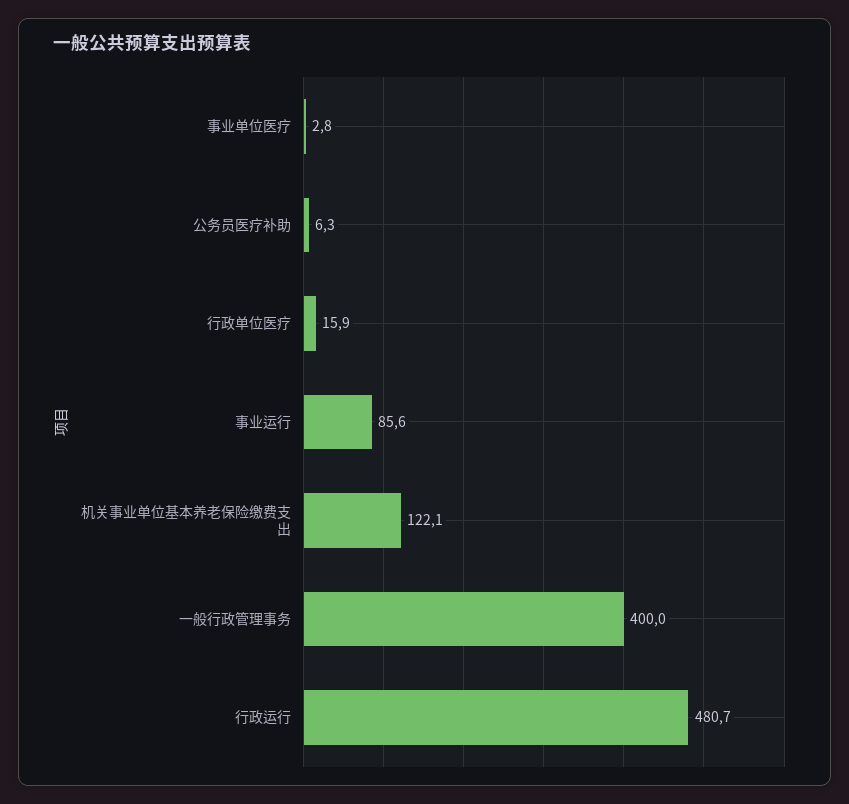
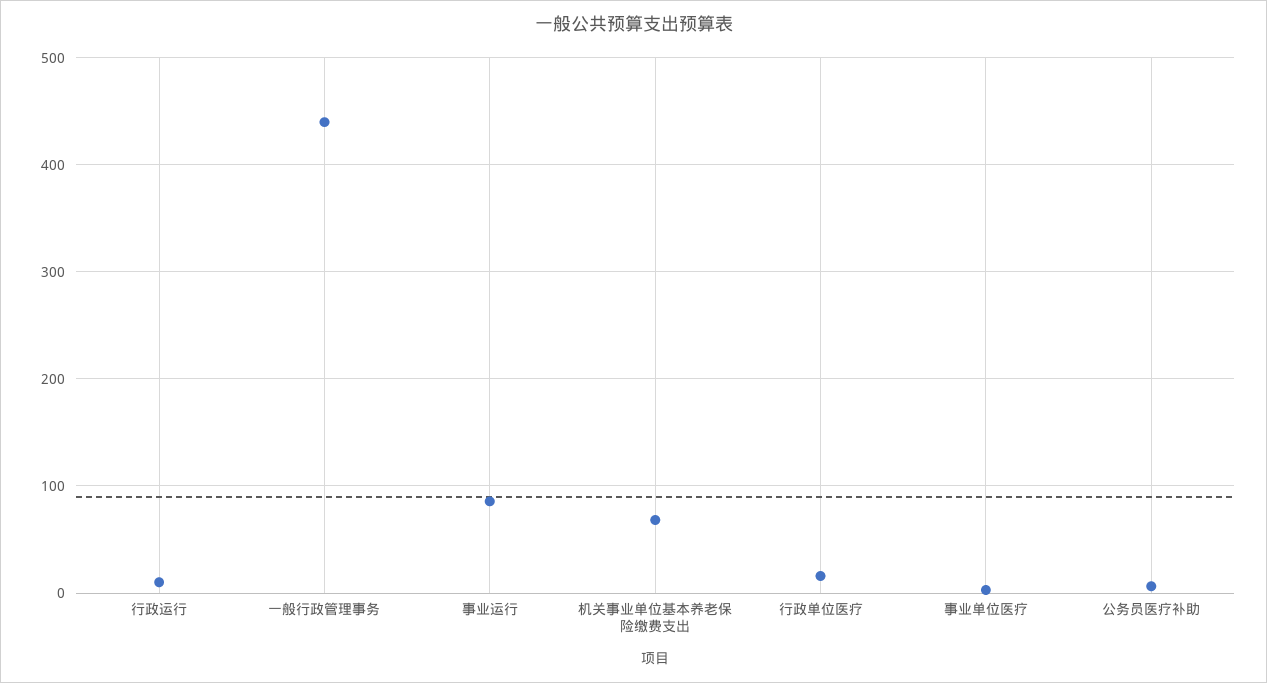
  {
    "事业单位医疗": 2.8,
    "公务员医疗补助": 6.3,
    "行政单位医疗": 15.9,
    "事业运行": 85.6,
-   "机关事业单位基本养老保险缴费支出": 122.1,
+   "机关事业单位基本养老保险缴费支出": 70,
-   "一般行政管理事务": 400,
+   "一般行政管理事务": 440,
-   "行政运行": 480.7
+   "行政运行": 10
  }

